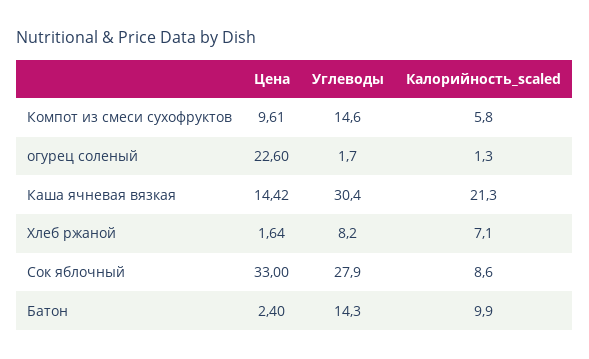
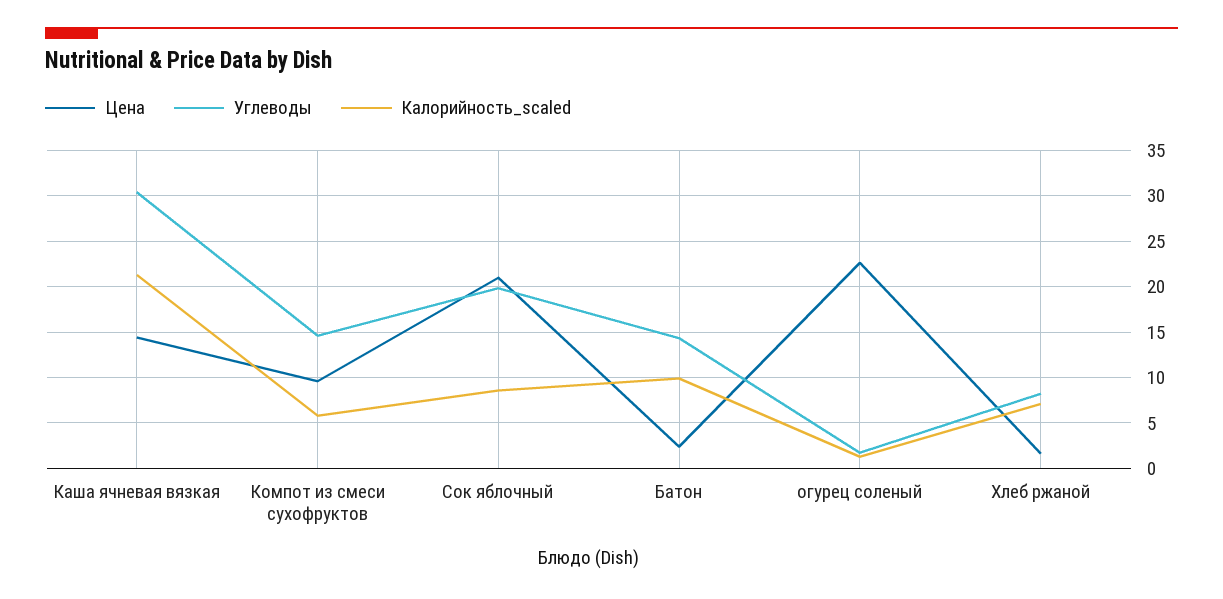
  {
    "Цена": {
      "Компот из смеси сухофруктов": 9.61,
      "огурец соленый": 22.6,
      "Каша ячневая вязкая": 14.42,
      "Хлеб ржаной": 1.64,
-     "Сок яблочный": 33,
+     "Сок яблочный": 21,
      "Батон": 2.4
    },
    "Углеводы": {
      "Компот из смеси сухофруктов": 14.6,
      "огурец соленый": 1.7,
      "Каша ячневая вязкая": 30.4,
      "Хлеб ржаной": 8.2,
-     "Сок яблочный": 27.9,
+     "Сок яблочный": 20,
      "Батон": 14.3
    },
    "Калорийность_scaled": {
      "Компот из смеси сухофруктов": 5.8,
      "огурец соленый": 1.3,
      "Каша ячневая вязкая": 21.3,
      "Хлеб ржаной": 7.1,
      "Сок яблочный": 8.6,
      "Батон": 9.9
    }
  }

